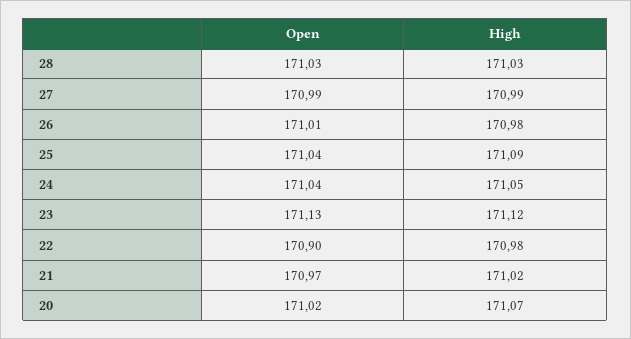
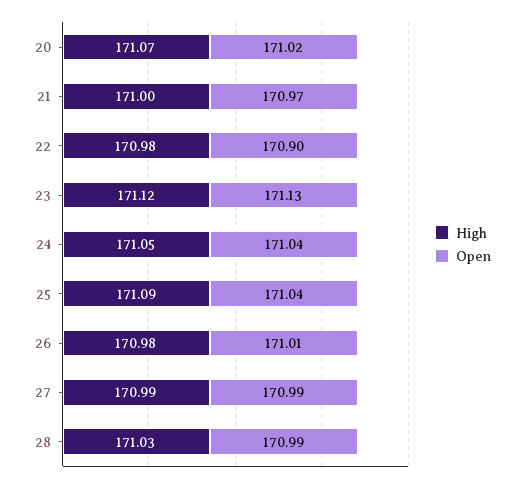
  {
    "Open": {
-     "28": 171.03,
+     "28": 170.99,
      "27": 170.99,
      "26": 171.01,
      "25": 171.04,
      "24": 171.04,
      "23": 171.13,
      "22": 170.9,
      "21": 170.97,
      "20": 171.02
    },
    "High": {
      "28": 171.03,
      "27": 170.99,
      "26": 170.98,
      "25": 171.09,
      "24": 171.05,
      "23": 171.12,
      "22": 170.98,
-     "21": 171.02,
+     "21": 171,
      "20": 171.07
    }
  }

